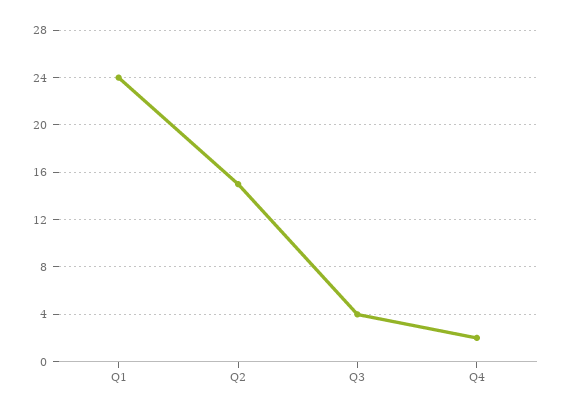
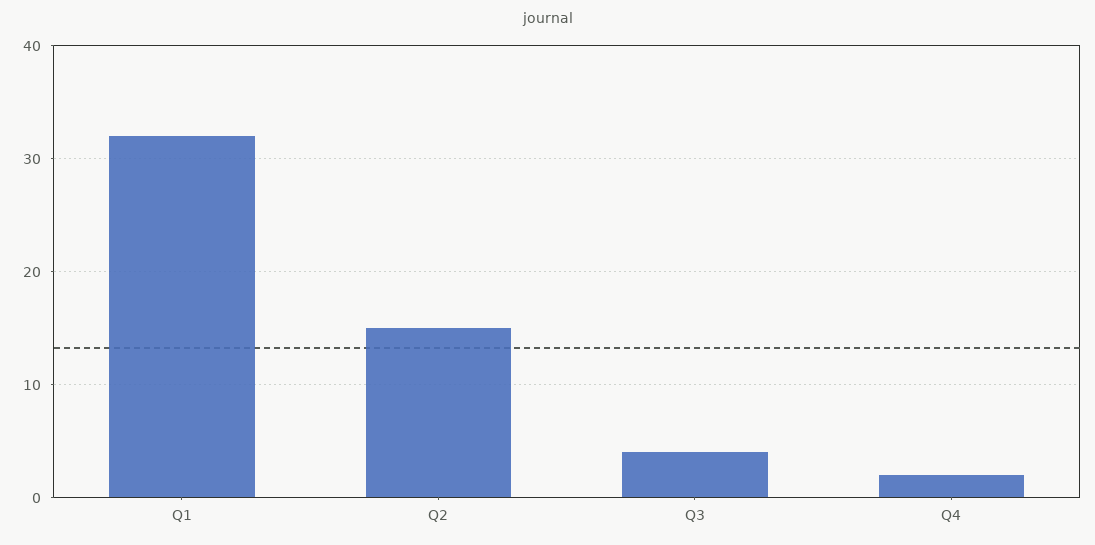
  {
-   "Q1": 24,
+   "Q1": 32,
    "Q2": 15,
    "Q3": 4,
    "Q4": 2
  }

